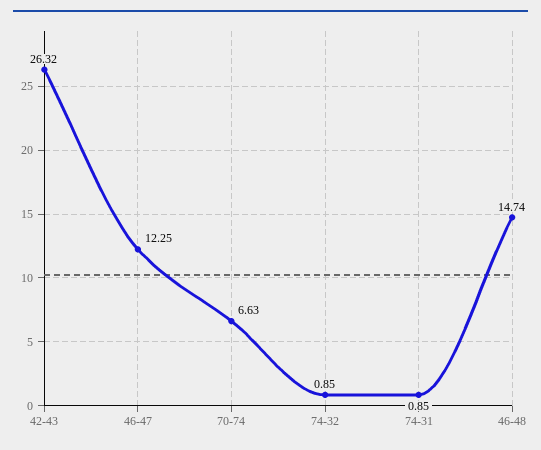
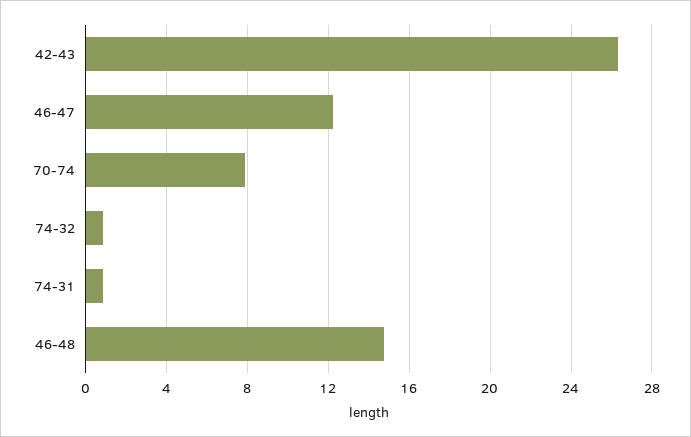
  {
    "42-43": 26.32,
    "46-47": 12.25,
-   "70-74": 6.63,
+   "70-74": 8,
    "74-32": 0.85,
    "74-31": 0.85,
    "46-48": 14.74
  }

